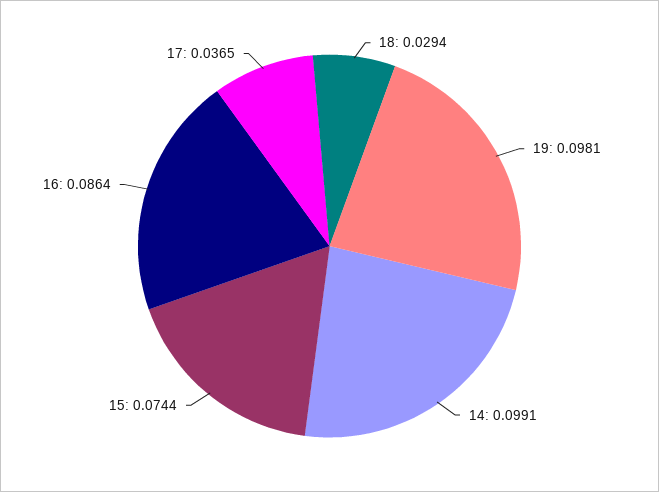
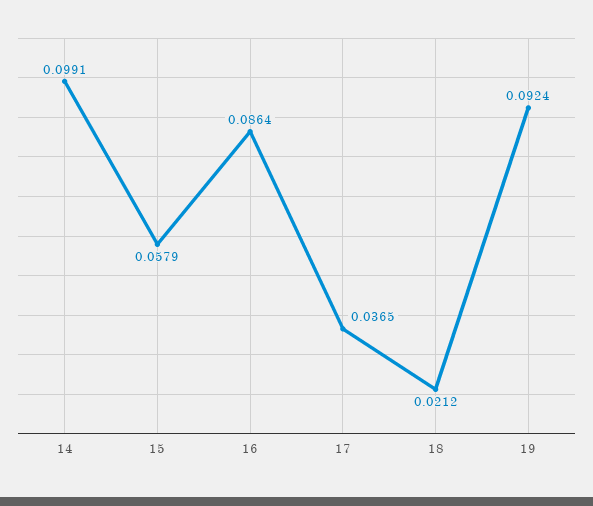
  {
-   "18": 0.0294,
+   "18": 0.0212,
-   "19": 0.0981,
+   "19": 0.0924,
    "14": 0.0991,
-   "15": 0.0744,
+   "15": 0.0579,
    "16": 0.0864,
    "17": 0.0365
  }

